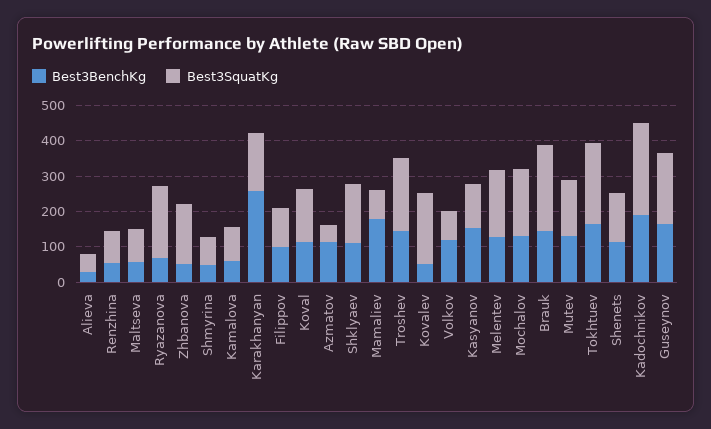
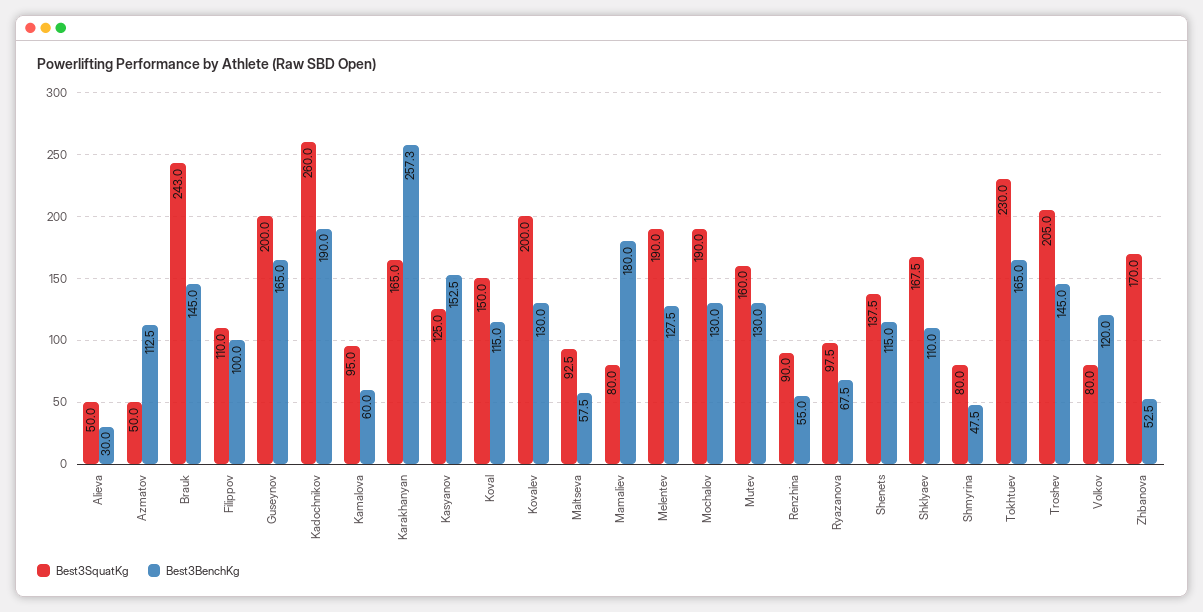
  {
    "Best3BenchKg": {
      "Alieva": 30,
      "Renzhina": 55,
      "Maltseva": 57.5,
      "Ryazanova": 67.5,
      "Zhbanova": 52.5,
      "Shmyrina": 47.5,
      "Kamalova": 60,
      "Karakhanyan": 257.3,
      "Filippov": 100,
      "Koval": 115,
      "Azmatov": 112.5,
      "Shklyaev": 110,
      "Mamaliev": 180,
      "Troshev": 145,
-     "Kovalev": 50,
+     "Kovalev": 130,
      "Volkov": 120,
      "Kasyanov": 152.5,
      "Melentev": 127.5,
      "Mochalov": 130,
      "Brauk": 145,
      "Mutev": 130,
      "Tokhtuev": 165,
      "Shenets": 115,
      "Kadochnikov": 190,
      "Guseynov": 165
    },
    "Best3SquatKg": {
      "Alieva": 50,
      "Renzhina": 90,
      "Maltseva": 92.5,
-     "Ryazanova": 200,
+     "Ryazanova": 97.5,
      "Zhbanova": 170,
      "Shmyrina": 80,
      "Kamalova": 95,
      "Karakhanyan": 165,
      "Filippov": 110,
      "Koval": 150,
      "Azmatov": 50,
      "Shklyaev": 167.5,
      "Mamaliev": 80,
      "Troshev": 205,
      "Kovalev": 200,
      "Volkov": 80,
      "Kasyanov": 125,
      "Melentev": 190,
      "Mochalov": 190,
      "Brauk": 243,
      "Mutev": 160,
      "Tokhtuev": 230,
      "Shenets": 137.5,
      "Kadochnikov": 260,
      "Guseynov": 200
    }
  }

